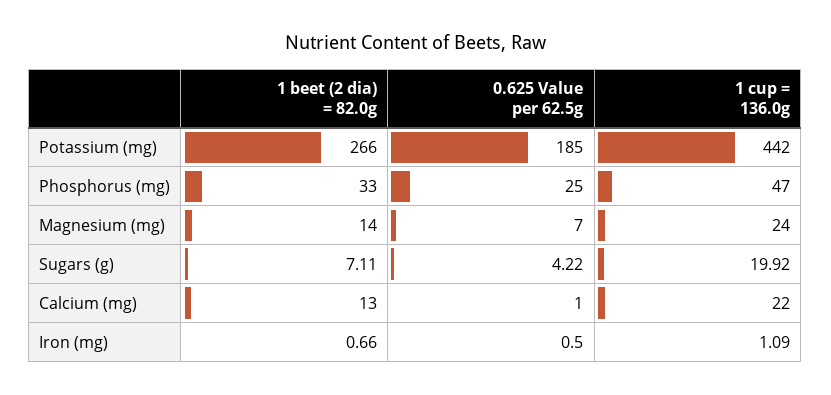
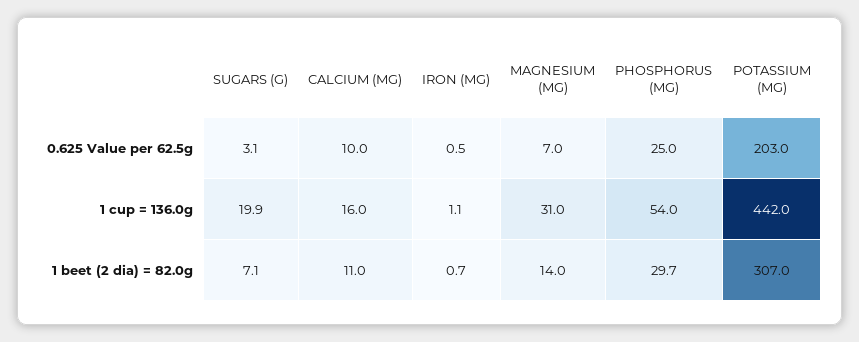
  {
    "1 beet (2 dia) = 82.0g": {
-     "Potassium (mg)": 266,
+     "Potassium (mg)": 307,
-     "Phosphorus (mg)": 33,
+     "Phosphorus (mg)": 29.7,
      "Magnesium (mg)": 14,
      "Sugars (g)": 7.11,
-     "Calcium (mg)": 13,
+     "Calcium (mg)": 11,
      "Iron (mg)": 0.66
    },
    "0.625 Value per 62.5g": {
-     "Potassium (mg)": 185,
+     "Potassium (mg)": 203,
      "Phosphorus (mg)": 25,
      "Magnesium (mg)": 7,
-     "Sugars (g)": 4.22,
+     "Sugars (g)": 3.1,
-     "Calcium (mg)": 1,
+     "Calcium (mg)": 10,
      "Iron (mg)": 0.5
    },
    "1 cup = 136.0g": {
      "Potassium (mg)": 442,
-     "Phosphorus (mg)": 47,
+     "Phosphorus (mg)": 54,
-     "Magnesium (mg)": 24,
+     "Magnesium (mg)": 31,
      "Sugars (g)": 19.92,
-     "Calcium (mg)": 22,
+     "Calcium (mg)": 16,
      "Iron (mg)": 1.09
    }
  }

